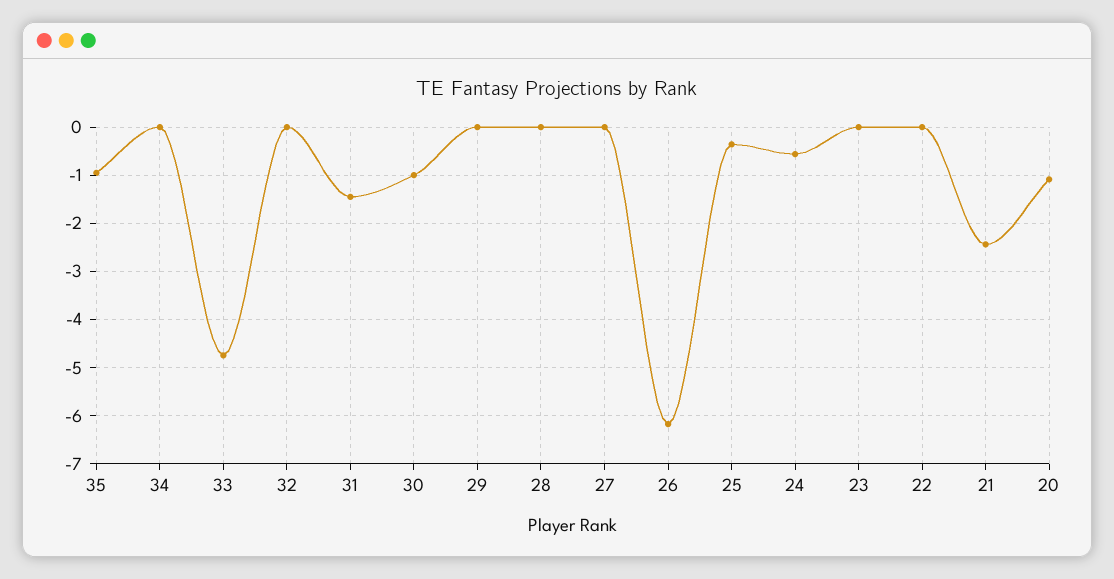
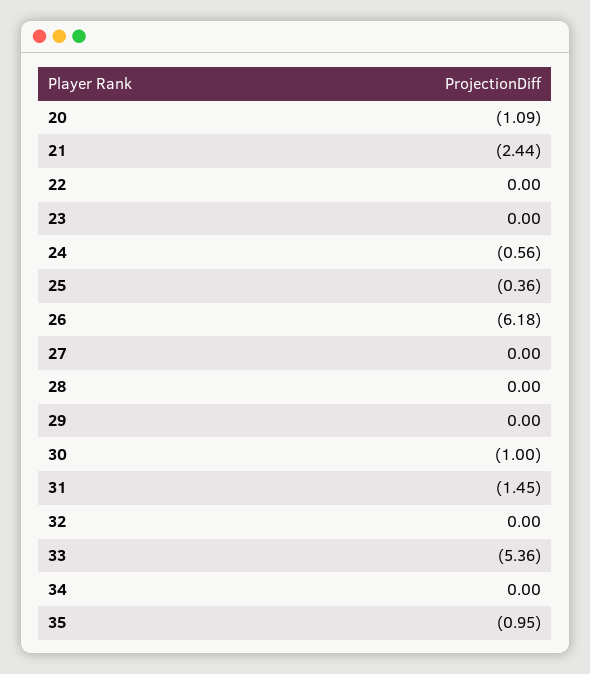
  {
    "35": -0.95,
    "34": 0,
-   "33": -4.8,
+   "33": -5.36,
    "32": 0,
    "31": -1.45,
    "30": -1,
    "29": 0,
    "28": 0,
    "27": 0,
    "26": -6.18,
    "25": -0.36,
    "24": -0.56,
    "23": 0,
    "22": 0,
    "21": -2.44,
    "20": -1.09
  }

